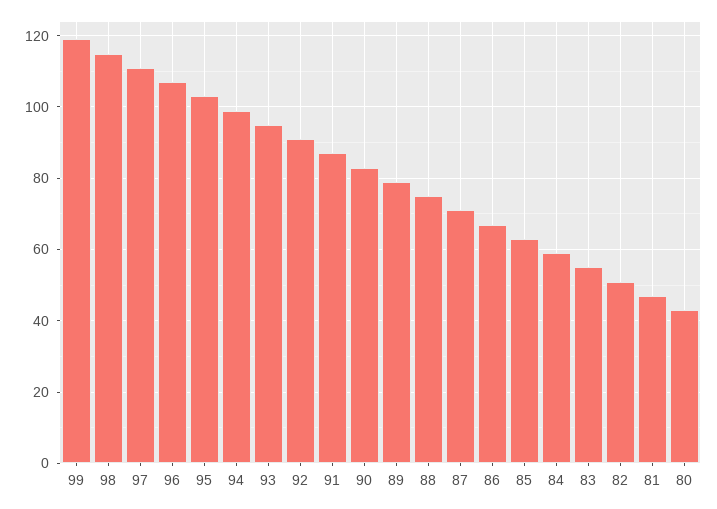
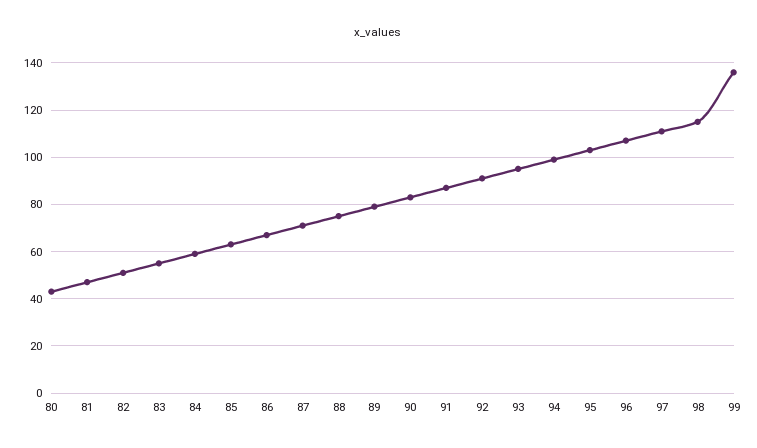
  {
-   "99": 120,
+   "99": 135,
    "98": 115,
    "97": 110,
    "96": 105,
    "95": 105,
    "94": 100,
    "93": 95,
    "92": 90,
    "91": 85,
    "90": 85,
    "89": 80,
    "88": 75,
    "87": 70,
    "86": 65,
    "85": 65,
    "84": 60,
    "83": 55,
    "82": 50,
    "81": 45,
    "80": 45
  }

